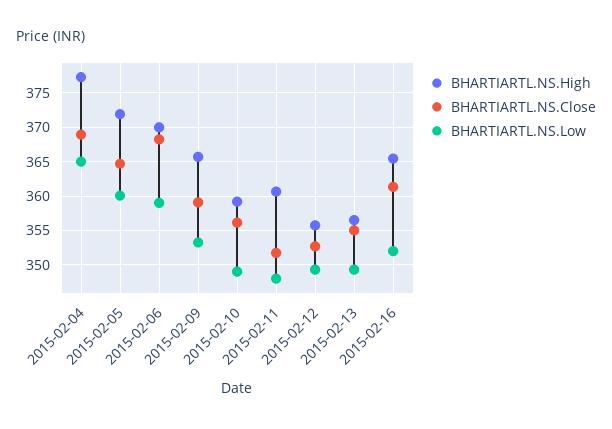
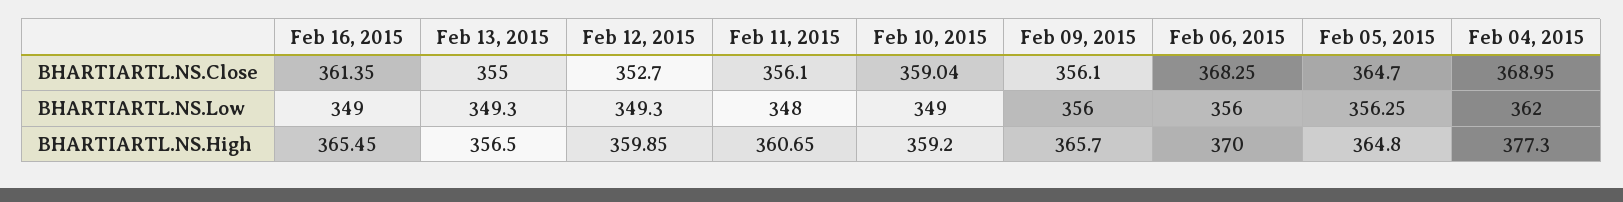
  {
    "BHARTIARTL.NS.High": {
      "2015-02-04": 377.3,
-     "2015-02-05": 372,
+     "2015-02-05": 364.8,
      "2015-02-06": 370,
      "2015-02-09": 365.7,
      "2015-02-10": 359.2,
      "2015-02-11": 360.65,
-     "2015-02-12": 356,
+     "2015-02-12": 359.85,
      "2015-02-13": 356.5,
      "2015-02-16": 365.45
    },
    "BHARTIARTL.NS.Close": {
      "2015-02-04": 368.95,
      "2015-02-05": 364.7,
      "2015-02-06": 368.25,
-     "2015-02-09": 359,
+     "2015-02-09": 356.1,
-     "2015-02-10": 356,
+     "2015-02-10": 359.04,
-     "2015-02-11": 352,
+     "2015-02-11": 356.1,
      "2015-02-12": 352.7,
      "2015-02-13": 355,
      "2015-02-16": 361.35
    },
    "BHARTIARTL.NS.Low": {
-     "2015-02-04": 365,
+     "2015-02-04": 362,
-     "2015-02-05": 360,
+     "2015-02-05": 356.25,
-     "2015-02-06": 359,
+     "2015-02-06": 356,
-     "2015-02-09": 353,
+     "2015-02-09": 356,
      "2015-02-10": 349,
      "2015-02-11": 348,
      "2015-02-12": 349.3,
      "2015-02-13": 349.3,
-     "2015-02-16": 352
+     "2015-02-16": 349
    }
  }

